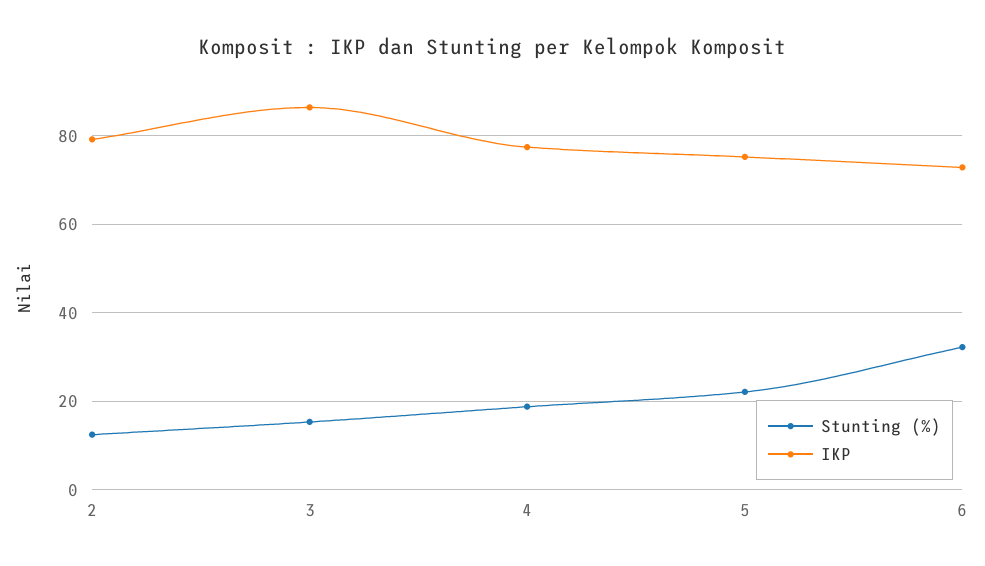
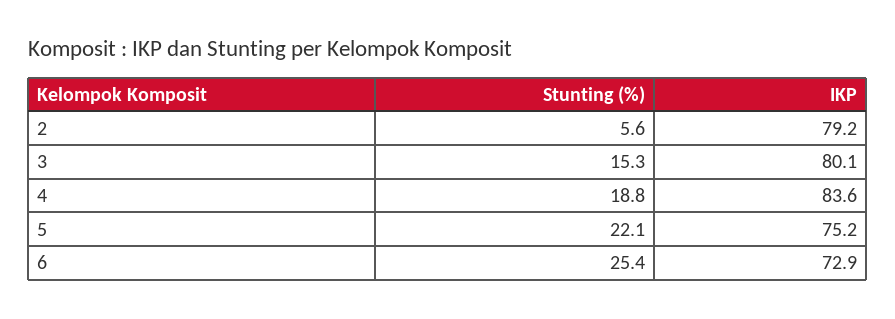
  {
    "Stunting (%)": {
-     "2": 12,
+     "2": 5.6,
      "3": 15.3,
      "4": 18.8,
      "5": 22.1,
-     "6": 32
+     "6": 25.4
    },
    "IKP": {
      "2": 79.2,
-     "3": 86,
+     "3": 80.1,
-     "4": 78,
+     "4": 83.6,
      "5": 75.2,
      "6": 72.9
    }
  }

